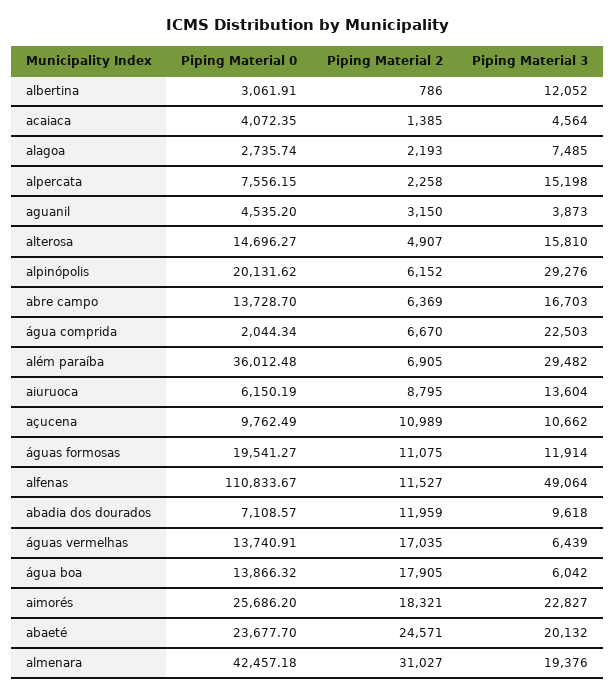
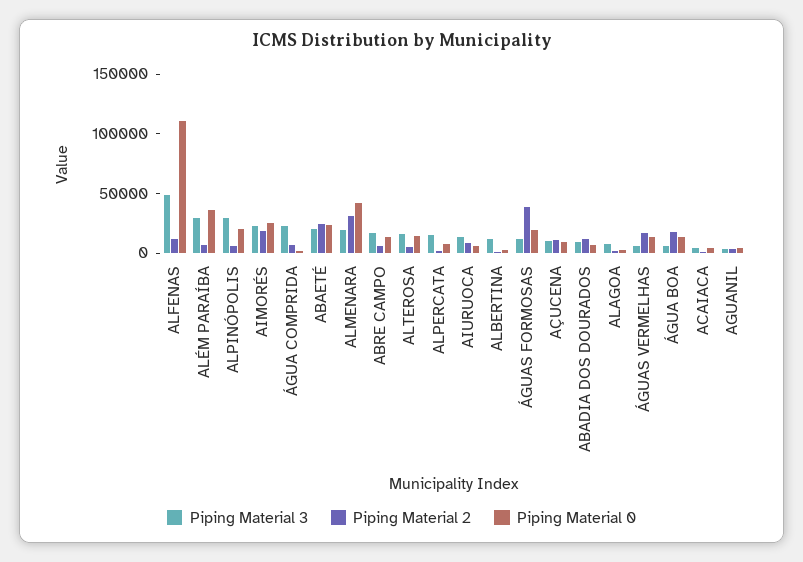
  {
    "Piping Material 0": {
      "albertina": 3061.91,
      "acaiaca": 4072.35,
      "alagoa": 2735.74,
      "alpercata": 7556.15,
      "aguanil": 4535.2,
      "alterosa": 14696.27,
      "alpinópolis": 20131.62,
      "abre campo": 13728.7,
      "água comprida": 2044.34,
      "além paraíba": 36012.48,
      "aiuruoca": 6150.19,
      "açucena": 9762.49,
      "águas formosas": 19541.27,
      "alfenas": 110833.67,
      "abadia dos dourados": 7108.57,
      "águas vermelhas": 13740.91,
      "água boa": 13866.32,
      "aimorés": 25686.2,
      "abaeté": 23677.7,
      "almenara": 42457.18
    },
    "Piping Material 2": {
      "albertina": 786,
      "acaiaca": 1385,
      "alagoa": 2193,
      "alpercata": 2258,
      "aguanil": 3150,
      "alterosa": 4907,
      "alpinópolis": 6152,
      "abre campo": 6369,
      "água comprida": 6670,
      "além paraíba": 6905,
      "aiuruoca": 8795,
      "açucena": 10989,
-     "águas formosas": 11075,
+     "águas formosas": 40000,
      "alfenas": 11527,
      "abadia dos dourados": 11959,
      "águas vermelhas": 17035,
      "água boa": 17905,
      "aimorés": 18321,
      "abaeté": 24571,
      "almenara": 31027
    },
    "Piping Material 3": {
      "albertina": 12052,
      "acaiaca": 4564,
      "alagoa": 7485,
      "alpercata": 15198,
      "aguanil": 3873,
      "alterosa": 15810,
      "alpinópolis": 29276,
      "abre campo": 16703,
      "água comprida": 22503,
      "além paraíba": 29482,
      "aiuruoca": 13604,
      "açucena": 10662,
      "águas formosas": 11914,
      "alfenas": 49064,
      "abadia dos dourados": 9618,
      "águas vermelhas": 6439,
      "água boa": 6042,
      "aimorés": 22827,
      "abaeté": 20132,
      "almenara": 19376
    }
  }

